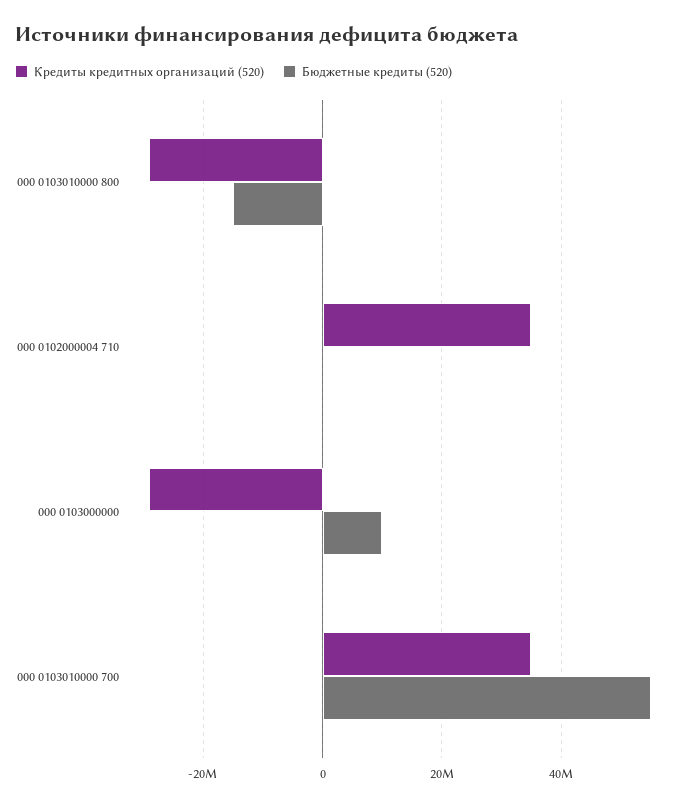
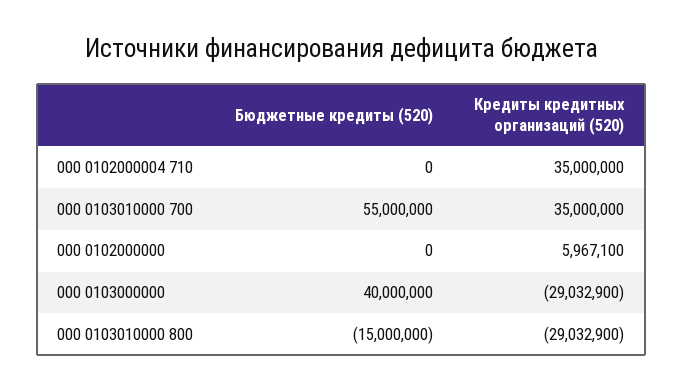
  {
    "Кредиты кредитных организаций (520)": {
      "000 0103010000 800": -29032900,
      "000 0102000004 710": 35000000,
      "000 0103000000": -29032900,
-     "000 0103010000 700": 35000000
+     "000 0103010000 700": 35000000,
+     "000 0102000000": 5967100
    },
    "Бюджетные кредиты (520)": {
      "000 0103010000 800": -15000000,
      "000 0102000004 710": 0,
-     "000 0103000000": 10000000,
+     "000 0103000000": 40000000,
-     "000 0103010000 700": 55000000
+     "000 0103010000 700": 55000000,
+     "000 0102000000": 0
    }
  }

